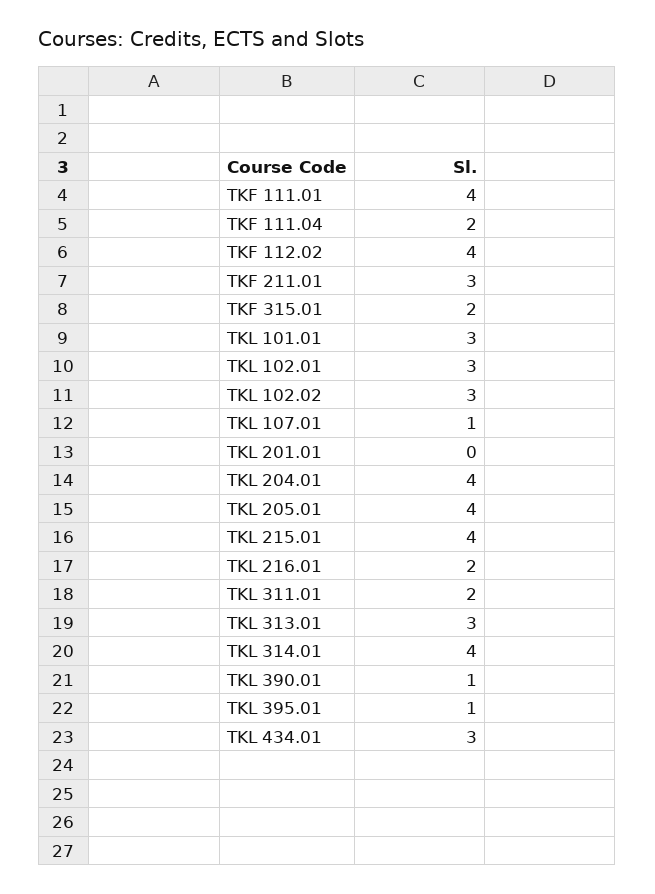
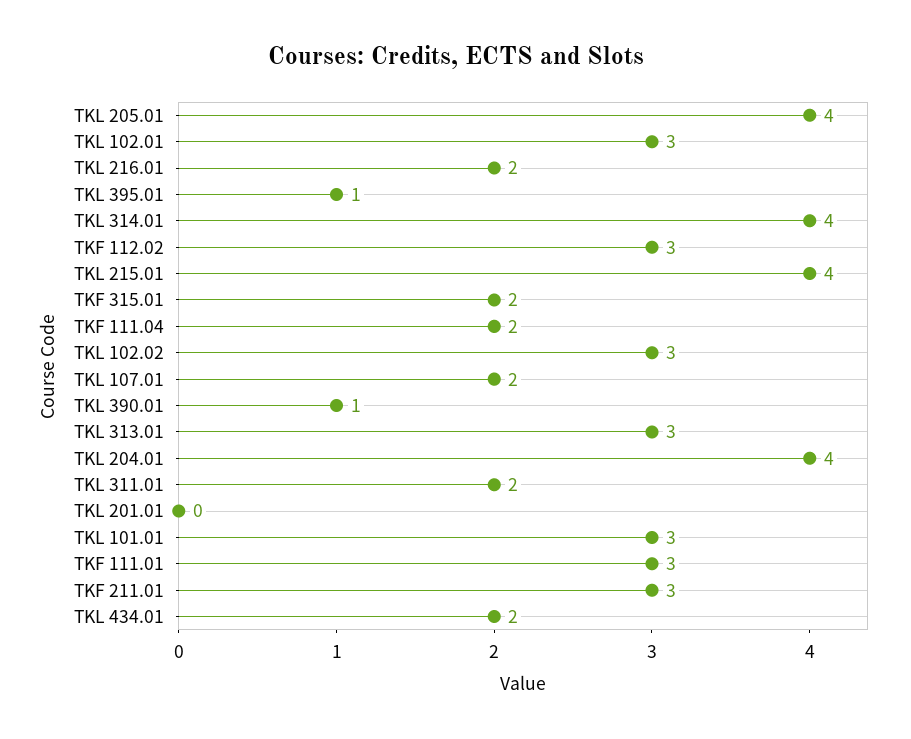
  {
-   "TKF 111.01": 4,
+   "TKF 111.01": 3,
    "TKF 111.04": 2,
-   "TKF 112.02": 4,
+   "TKF 112.02": 3,
    "TKF 211.01": 3,
    "TKF 315.01": 2,
    "TKL 101.01": 3,
    "TKL 102.01": 3,
    "TKL 102.02": 3,
-   "TKL 107.01": 1,
+   "TKL 107.01": 2,
    "TKL 201.01": 0,
    "TKL 204.01": 4,
    "TKL 205.01": 4,
    "TKL 215.01": 4,
    "TKL 216.01": 2,
    "TKL 311.01": 2,
    "TKL 313.01": 3,
    "TKL 314.01": 4,
    "TKL 390.01": 1,
    "TKL 395.01": 1,
-   "TKL 434.01": 3
+   "TKL 434.01": 2
  }

